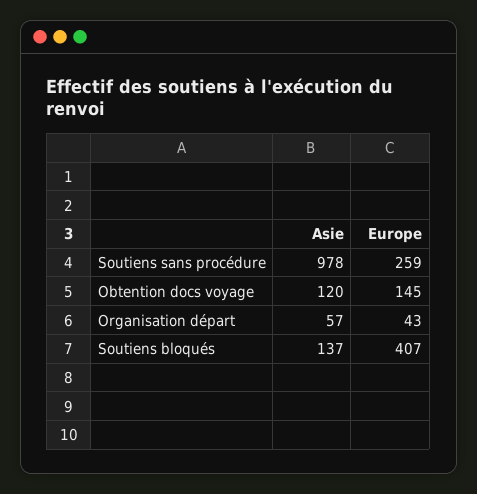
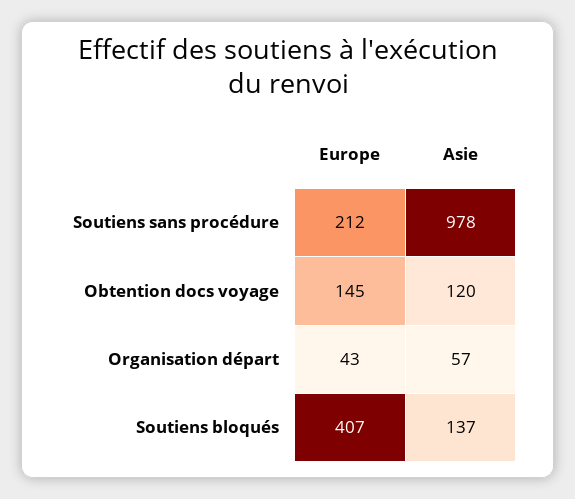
  {
    "Asie": {
      "Soutiens sans procédure": 978,
      "Obtention docs voyage": 120,
      "Organisation départ": 57,
      "Soutiens bloqués": 137
    },
    "Europe": {
-     "Soutiens sans procédure": 259,
+     "Soutiens sans procédure": 212,
      "Obtention docs voyage": 145,
      "Organisation départ": 43,
      "Soutiens bloqués": 407
    }
  }

